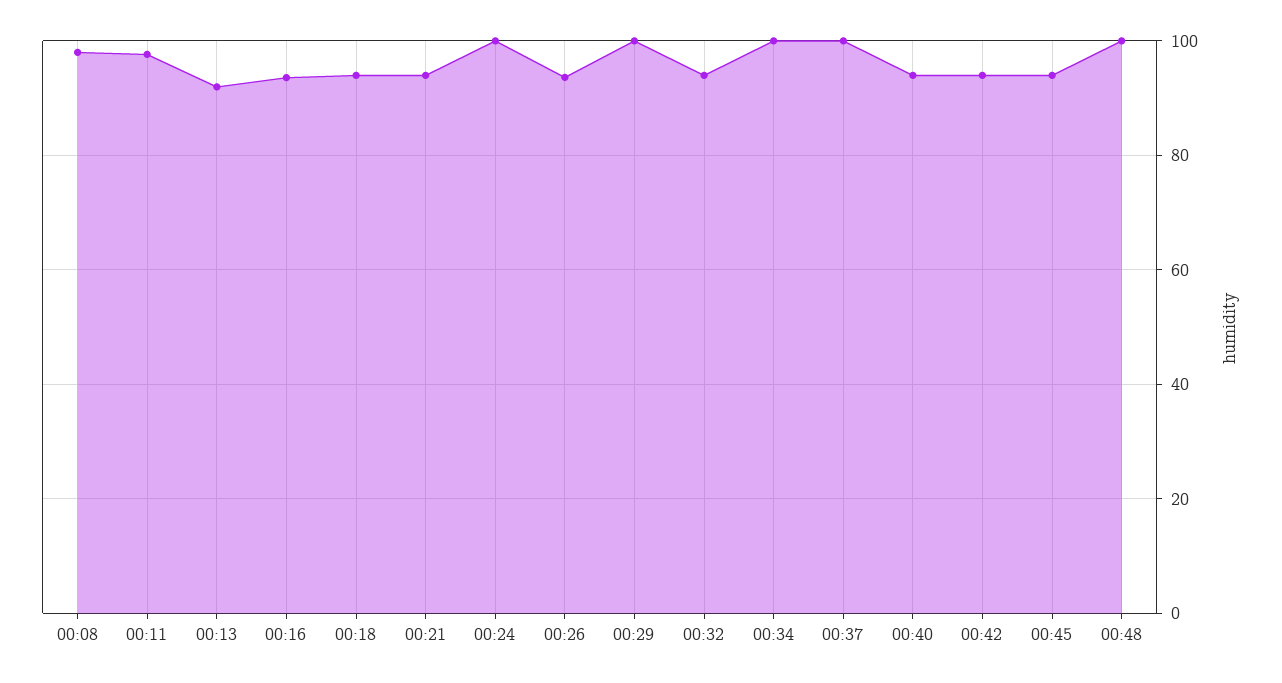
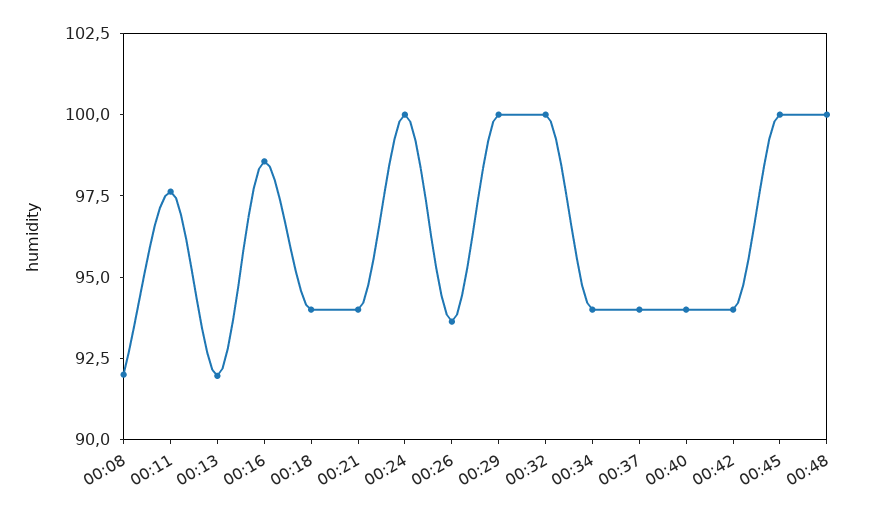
  {
-   "00:08": 98,
+   "00:08": 92,
    "00:11": 97.5,
    "00:13": 92,
-   "00:16": 94,
+   "00:16": 98.5,
    "00:18": 94,
    "00:21": 94,
    "00:24": 100,
    "00:26": 93.5,
    "00:29": 100,
-   "00:32": 94,
+   "00:32": 100,
-   "00:34": 100,
+   "00:34": 94,
-   "00:37": 100,
+   "00:37": 94,
    "00:40": 94,
    "00:42": 94,
-   "00:45": 94,
+   "00:45": 100,
    "00:48": 100
  }

